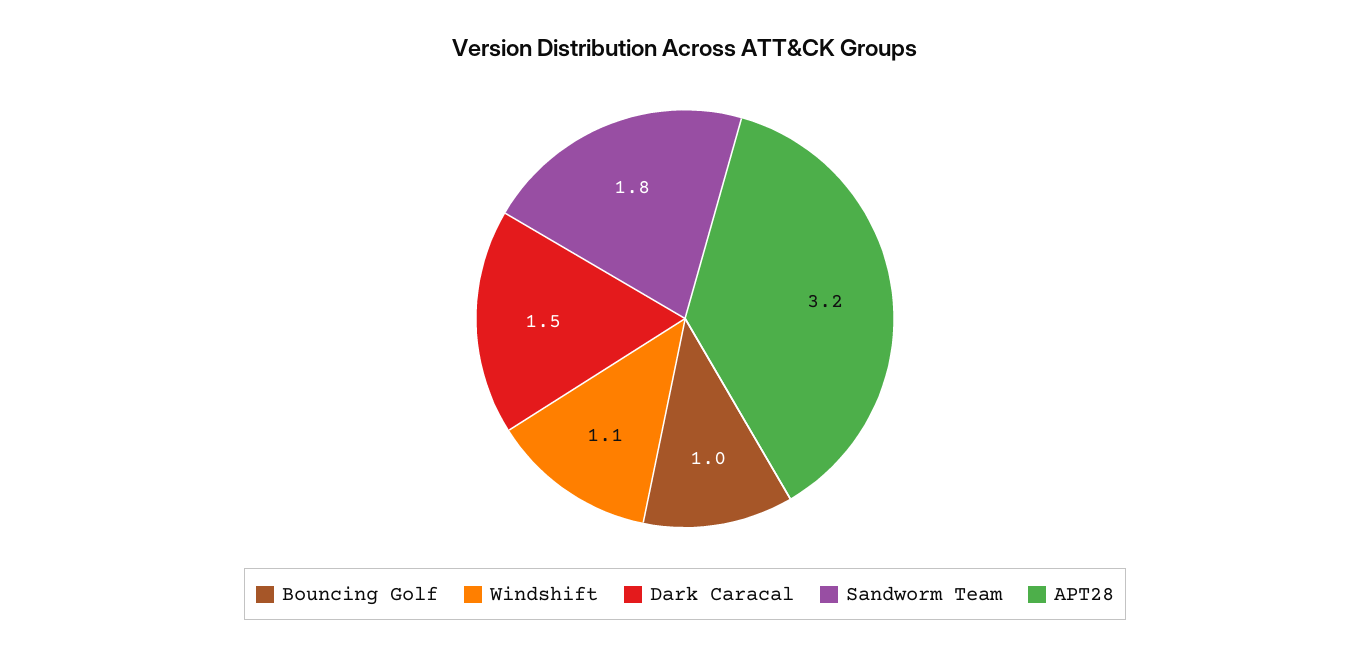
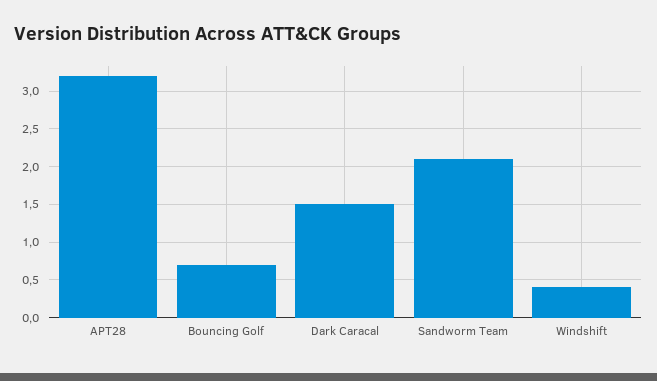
  {
-   "Bouncing Golf": 1,
+   "Bouncing Golf": 0.7,
-   "Windshift": 1.1,
+   "Windshift": 0.4,
    "Dark Caracal": 1.5,
-   "Sandworm Team": 1.8,
+   "Sandworm Team": 2.1,
    "APT28": 3.2
  }

